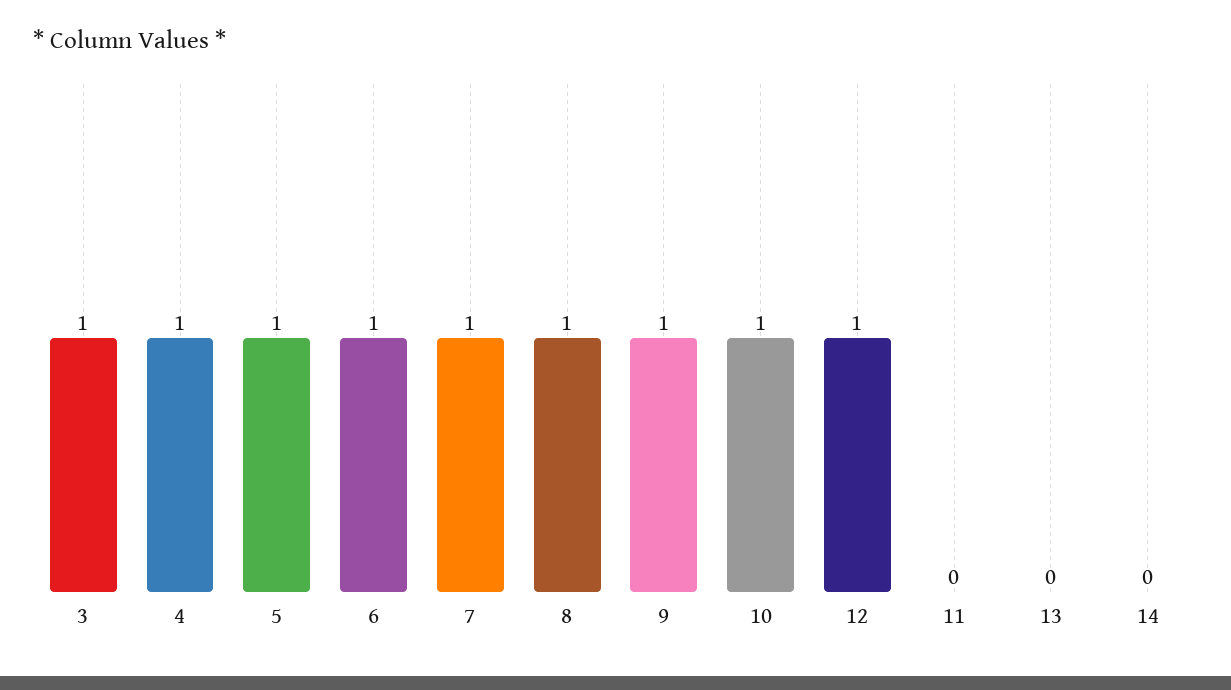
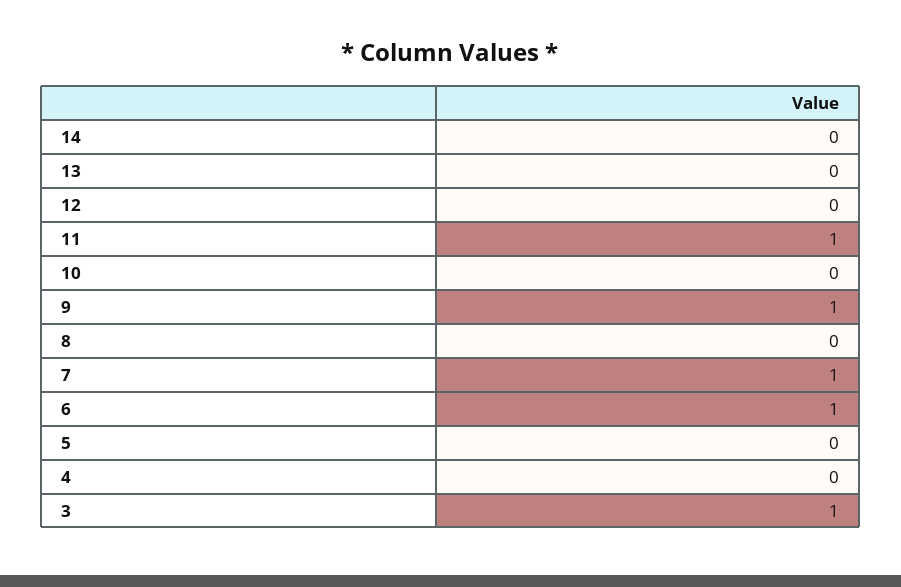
  {
    "3": 1,
-   "4": 1,
+   "4": 0,
-   "5": 1,
+   "5": 0,
    "6": 1,
    "7": 1,
-   "8": 1,
+   "8": 0,
    "9": 1,
-   "10": 1,
+   "10": 0,
-   "12": 1,
+   "12": 0,
-   "11": 0,
+   "11": 1,
    "13": 0,
    "14": 0
  }

